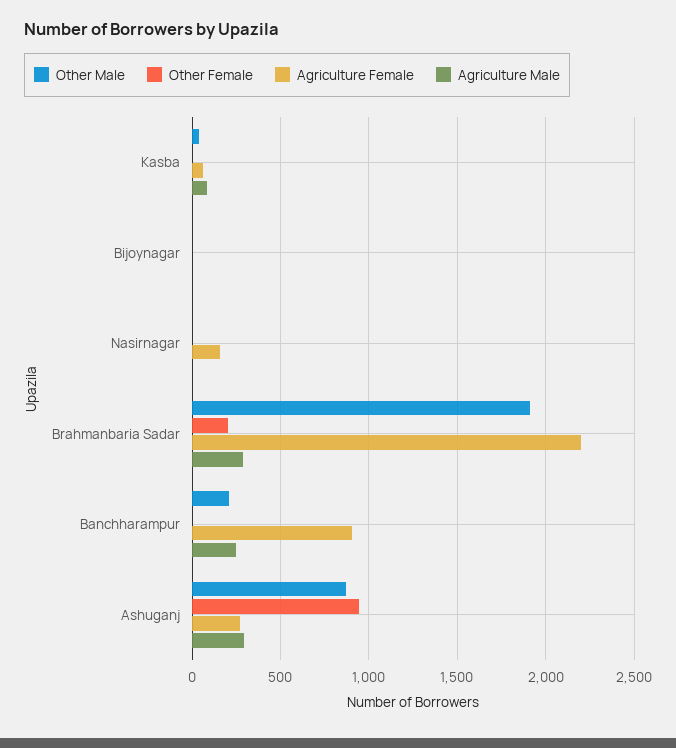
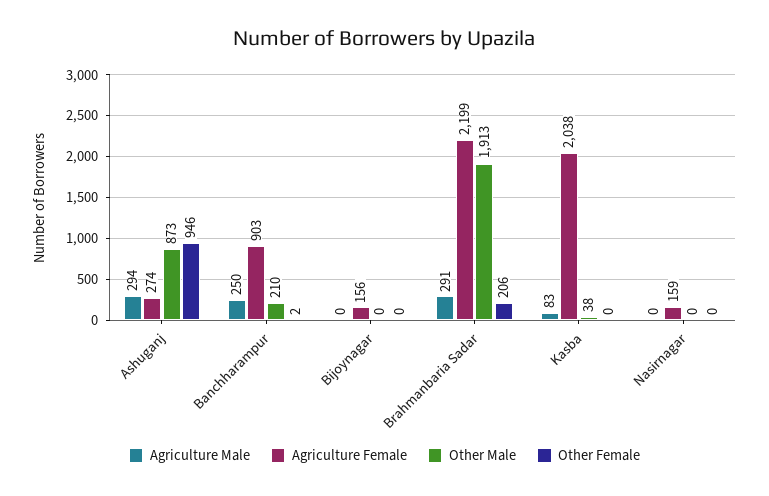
  {
    "Other Male": {
      "Kasba": 38,
      "Bijoynagar": 0,
      "Nasirnagar": 0,
      "Brahmanbaria Sadar": 1913,
      "Banchharampur": 210,
      "Ashuganj": 873
    },
    "Other Female": {
      "Kasba": 0,
      "Bijoynagar": 0,
      "Nasirnagar": 0,
      "Brahmanbaria Sadar": 206,
      "Banchharampur": 2,
      "Ashuganj": 946
    },
    "Agriculture Female": {
-     "Kasba": 50,
+     "Kasba": 2038,
-     "Bijoynagar": 0,
+     "Bijoynagar": 156,
      "Nasirnagar": 159,
      "Brahmanbaria Sadar": 2199,
      "Banchharampur": 903,
      "Ashuganj": 274
    },
    "Agriculture Male": {
      "Kasba": 83,
      "Bijoynagar": 0,
      "Nasirnagar": 0,
      "Brahmanbaria Sadar": 291,
      "Banchharampur": 250,
      "Ashuganj": 294
    }
  }

